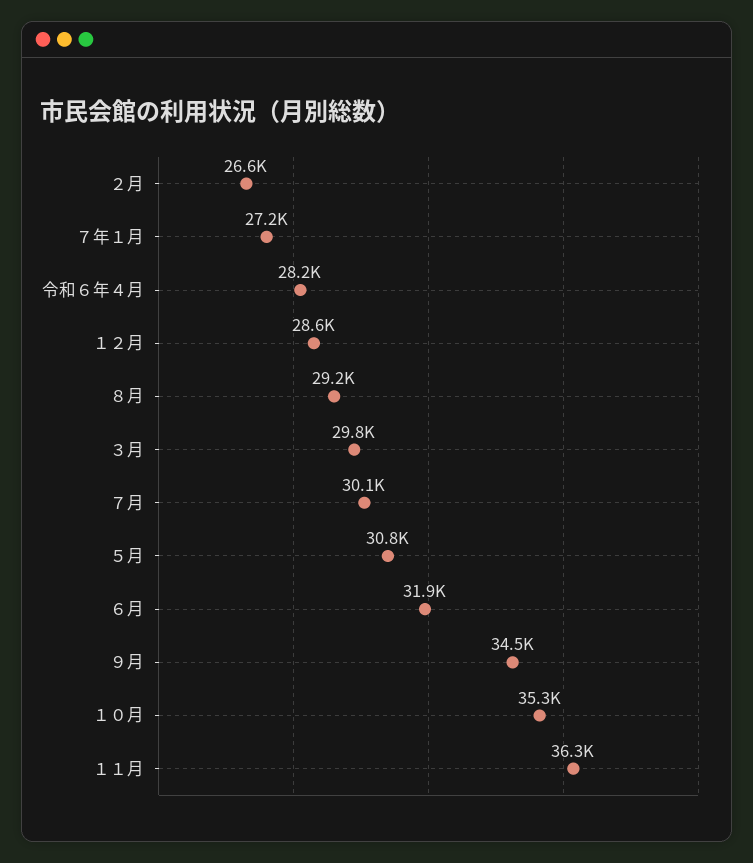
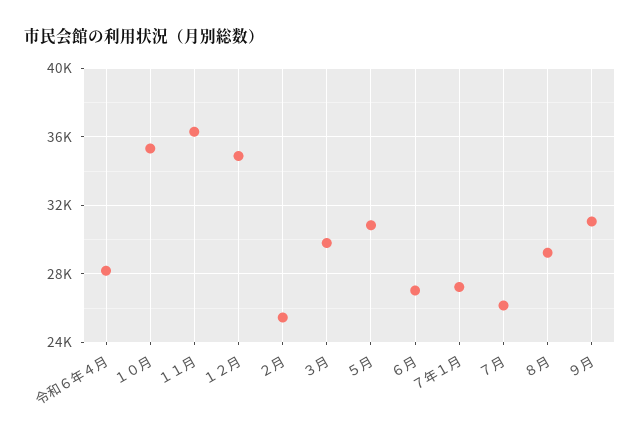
  {
-   "２月": 26600,
+   "２月": 25500,
    "７年１月": 27200,
    "令和６年４月": 28200,
-   "１２月": 28600,
+   "１２月": 35000,
    "８月": 29200,
    "３月": 29800,
-   "７月": 30100,
+   "７月": 26000,
    "５月": 30800,
-   "６月": 31900,
+   "６月": 27000,
-   "９月": 34500,
+   "９月": 31000,
    "１０月": 35300,
    "１１月": 36300
  }

